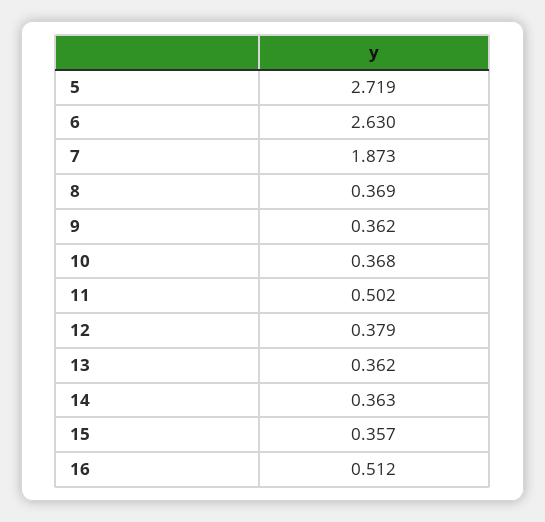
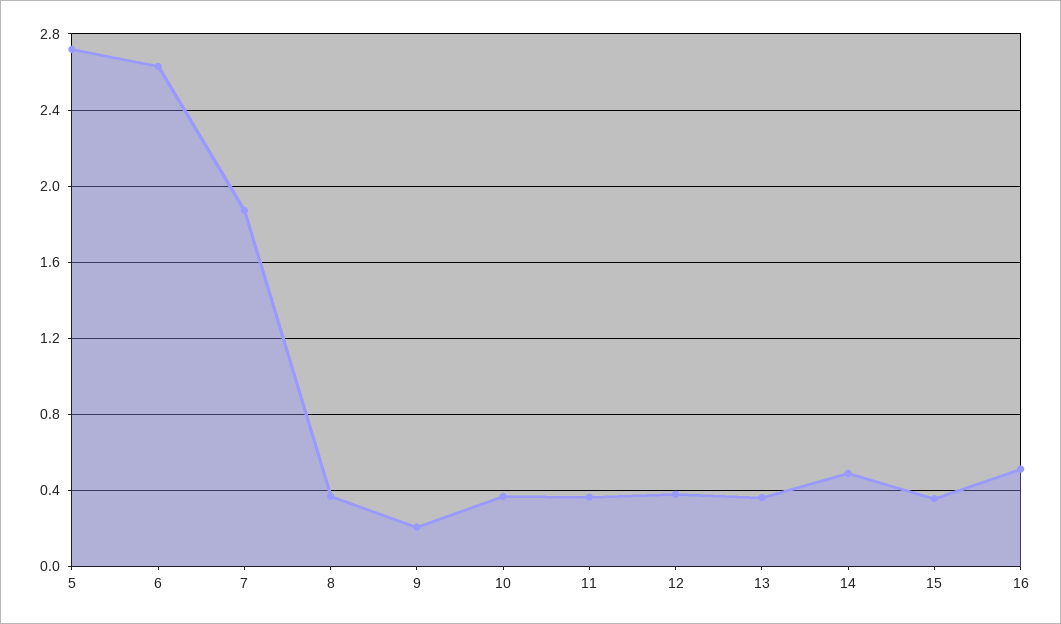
  {
    "5": 2.719,
    "6": 2.63,
    "7": 1.873,
    "8": 0.369,
-   "9": 0.362,
+   "9": 0.2,
    "10": 0.368,
-   "11": 0.502,
+   "11": 0.35,
    "12": 0.379,
    "13": 0.362,
-   "14": 0.363,
+   "14": 0.5,
    "15": 0.357,
    "16": 0.512
  }

